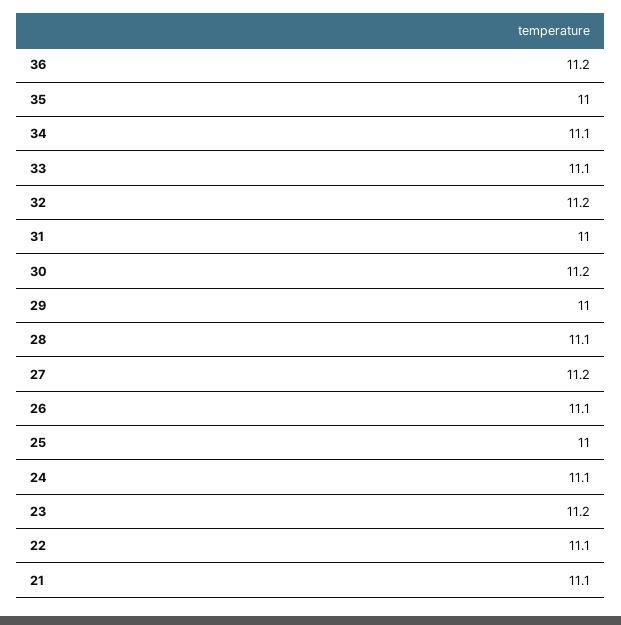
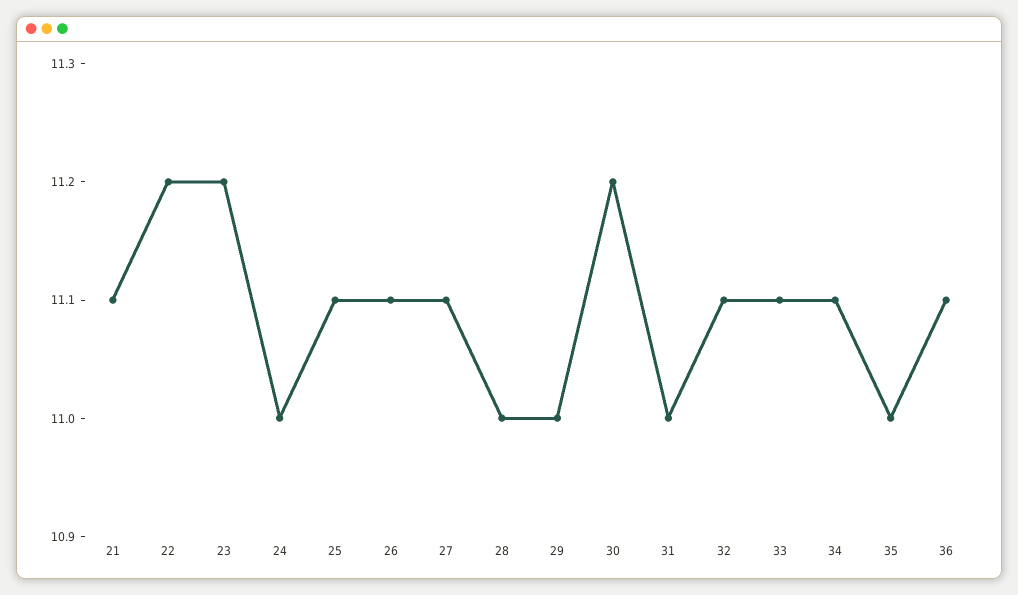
  {
-   "36": 11.2,
+   "36": 11.1,
    "35": 11,
    "34": 11.1,
    "33": 11.1,
-   "32": 11.2,
+   "32": 11.1,
    "31": 11,
    "30": 11.2,
    "29": 11,
-   "28": 11.1,
+   "28": 11,
-   "27": 11.2,
+   "27": 11.1,
    "26": 11.1,
-   "25": 11,
+   "25": 11.1,
-   "24": 11.1,
+   "24": 11,
    "23": 11.2,
-   "22": 11.1,
+   "22": 11.2,
    "21": 11.1
  }

